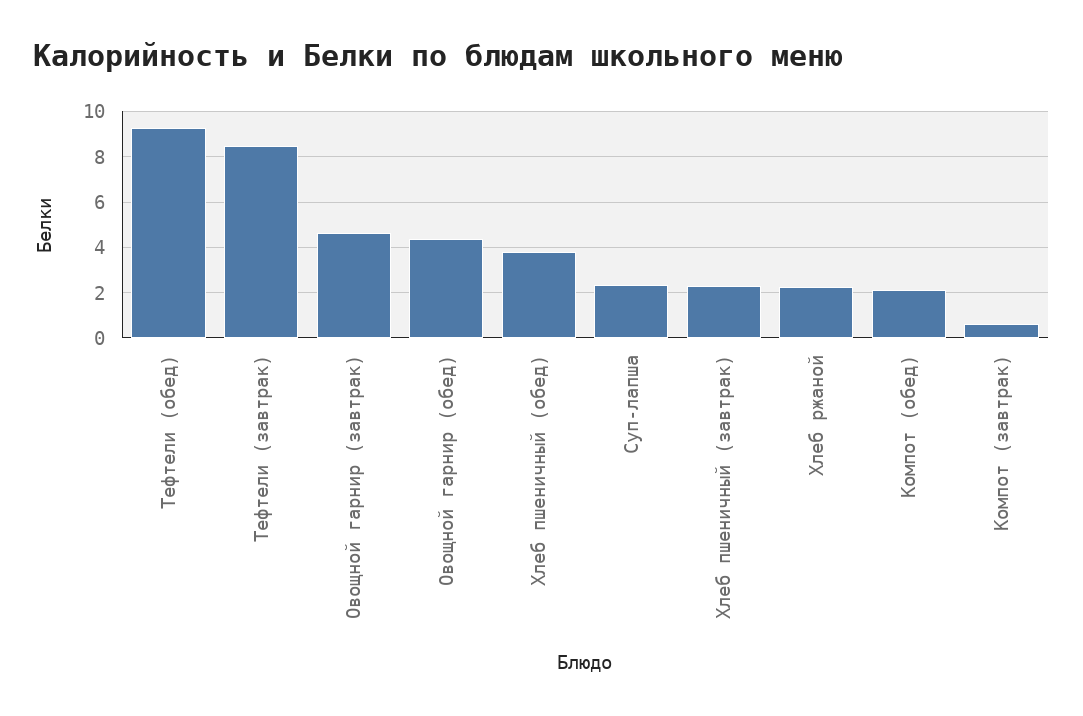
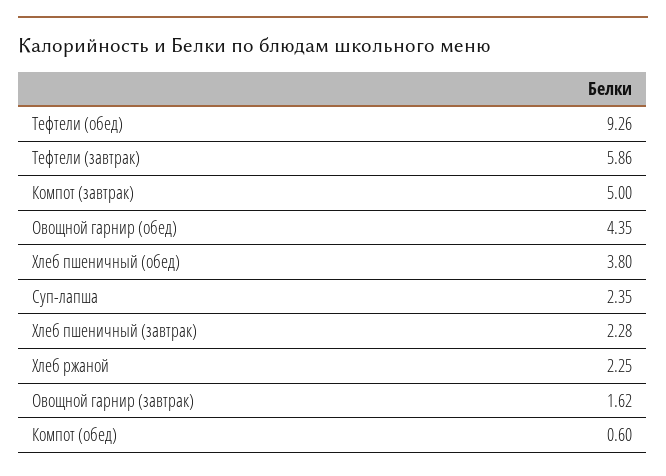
  {
    "Тефтели (обед)": 9.26,
-   "Тефтели (завтрак)": 8.5,
+   "Тефтели (завтрак)": 5.86,
-   "Овощной гарнир (завтрак)": 4.5,
+   "Овощной гарнир (завтрак)": 1.62,
    "Овощной гарнир (обед)": 4.35,
    "Хлеб пшеничный (обед)": 3.8,
    "Суп-лапша": 2.35,
    "Хлеб пшеничный (завтрак)": 2.28,
    "Хлеб ржаной": 2.25,
-   "Компот (обед)": 2,
+   "Компот (обед)": 0.6,
-   "Компот (завтрак)": 0.5
+   "Компот (завтрак)": 5
  }

